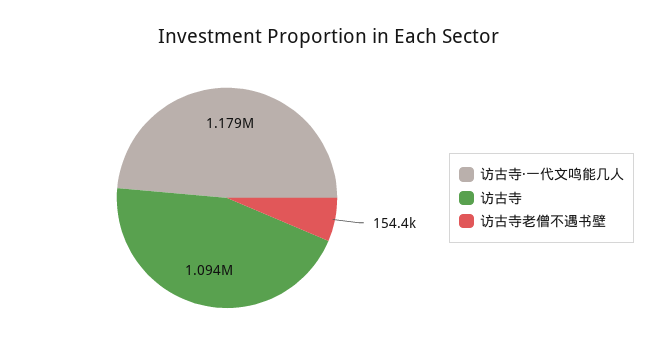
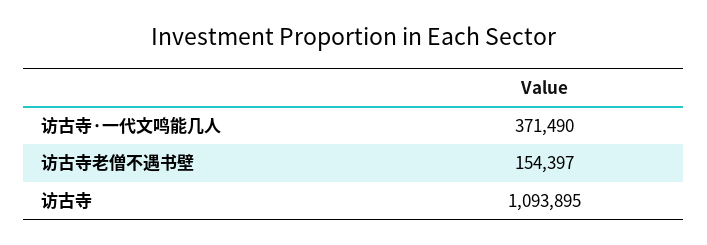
  {
-   "访古寺·一代文鸣能几人": 1179000,
+   "访古寺·一代文鸣能几人": 371490,
    "访古寺": 1093895,
    "访古寺老僧不遇书壁": 154397
  }

